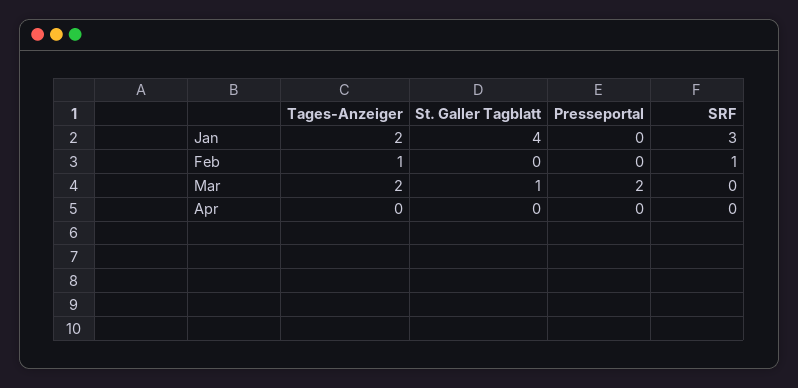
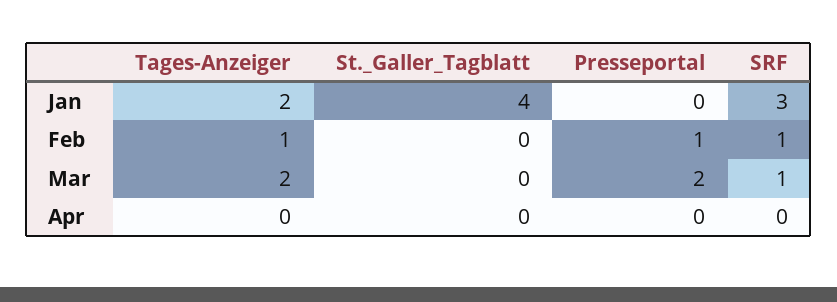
  {
    "Tages-Anzeiger": {
      "Jan": 2,
      "Feb": 1,
      "Mar": 2,
      "Apr": 0
    },
    "St. Galler Tagblatt": {
      "Jan": 4,
      "Feb": 0,
-     "Mar": 1,
+     "Mar": 0,
      "Apr": 0
    },
    "Presseportal": {
      "Jan": 0,
-     "Feb": 0,
+     "Feb": 1,
      "Mar": 2,
      "Apr": 0
    },
    "SRF": {
      "Jan": 3,
      "Feb": 1,
-     "Mar": 0,
+     "Mar": 1,
      "Apr": 0
    }
  }

